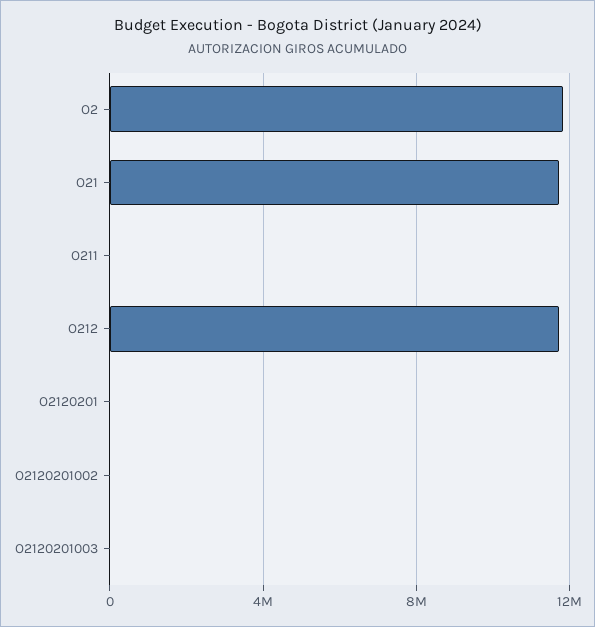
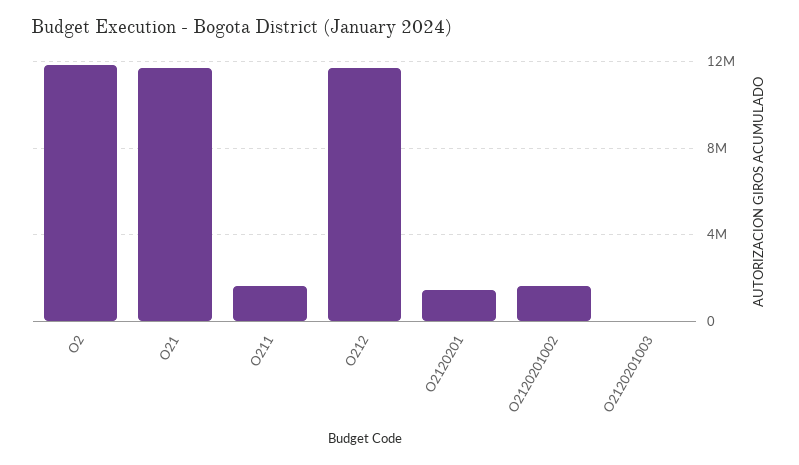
  {
    "O2": 12000000,
    "O21": 11500000,
-   "O211": 0,
+   "O211": 1500000,
    "O212": 11500000,
-   "O2120201": 0,
+   "O2120201": 1500000,
-   "O2120201002": 0,
+   "O2120201002": 1500000,
    "O2120201003": 0
  }

